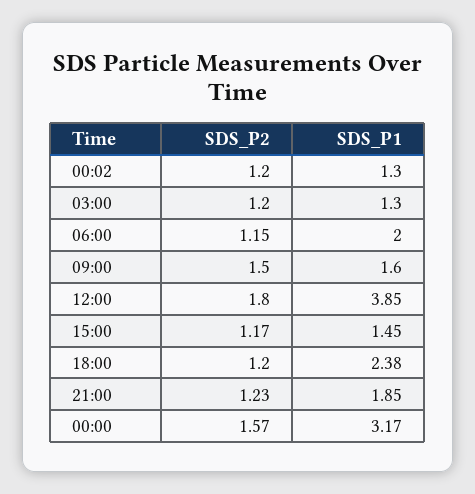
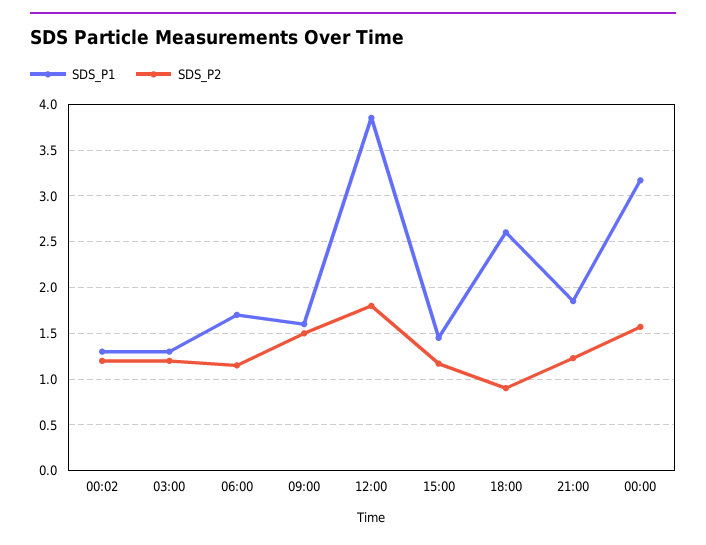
  {
    "SDS_P2": {
      "00:02": 1.2,
      "03:00": 1.2,
      "06:00": 1.15,
      "09:00": 1.5,
      "12:00": 1.8,
      "15:00": 1.17,
-     "18:00": 1.2,
+     "18:00": 0.9,
      "21:00": 1.23,
      "00:00": 1.57
    },
    "SDS_P1": {
      "00:02": 1.3,
      "03:00": 1.3,
-     "06:00": 2,
+     "06:00": 1.7,
      "09:00": 1.6,
      "12:00": 3.85,
      "15:00": 1.45,
-     "18:00": 2.38,
+     "18:00": 2.6,
      "21:00": 1.85,
      "00:00": 3.17
    }
  }

